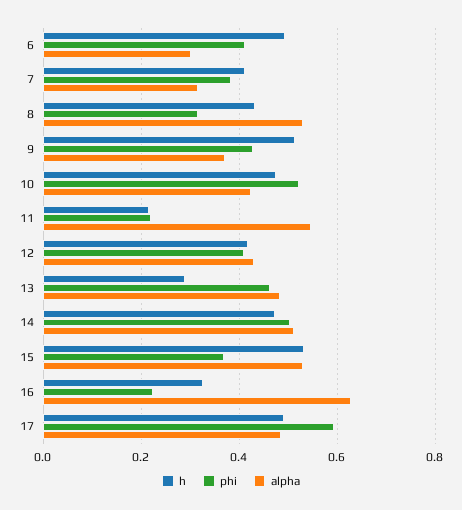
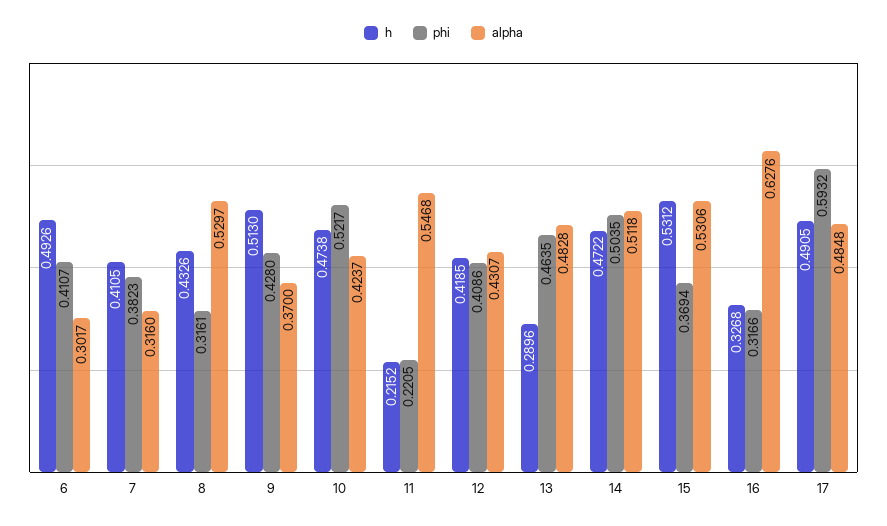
  {
    "h": {
      "6": 0.4926,
      "7": 0.4105,
      "8": 0.4326,
      "9": 0.513,
      "10": 0.4738,
      "11": 0.2152,
      "12": 0.4185,
      "13": 0.2896,
      "14": 0.4722,
      "15": 0.5312,
      "16": 0.3268,
      "17": 0.4905
    },
    "phi": {
      "6": 0.4107,
      "7": 0.3823,
      "8": 0.3161,
      "9": 0.428,
      "10": 0.5217,
      "11": 0.2205,
      "12": 0.4086,
      "13": 0.4635,
      "14": 0.5035,
      "15": 0.3694,
-     "16": 0.22,
+     "16": 0.3166,
      "17": 0.5932
    },
    "alpha": {
      "6": 0.3017,
      "7": 0.316,
      "8": 0.5297,
      "9": 0.37,
      "10": 0.4237,
      "11": 0.5468,
      "12": 0.4307,
      "13": 0.4828,
      "14": 0.5118,
      "15": 0.5306,
      "16": 0.6276,
      "17": 0.4848
    }
  }

